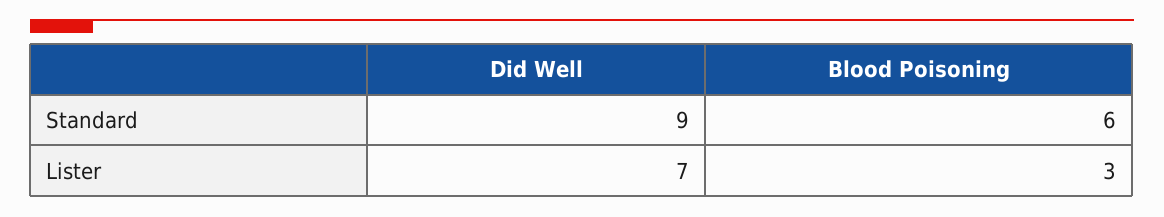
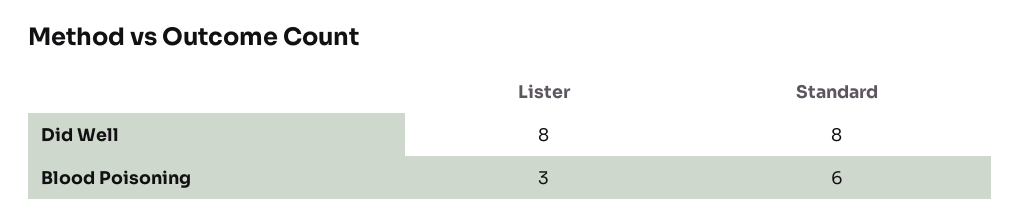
  {
    "Did Well": {
-     "Standard": 9,
+     "Standard": 8,
-     "Lister": 7
+     "Lister": 8
    },
    "Blood Poisoning": {
      "Standard": 6,
      "Lister": 3
    }
  }

